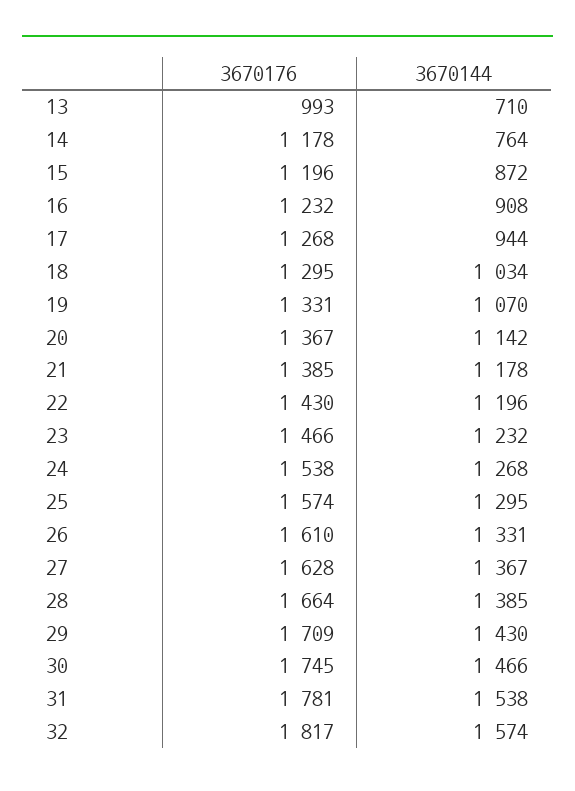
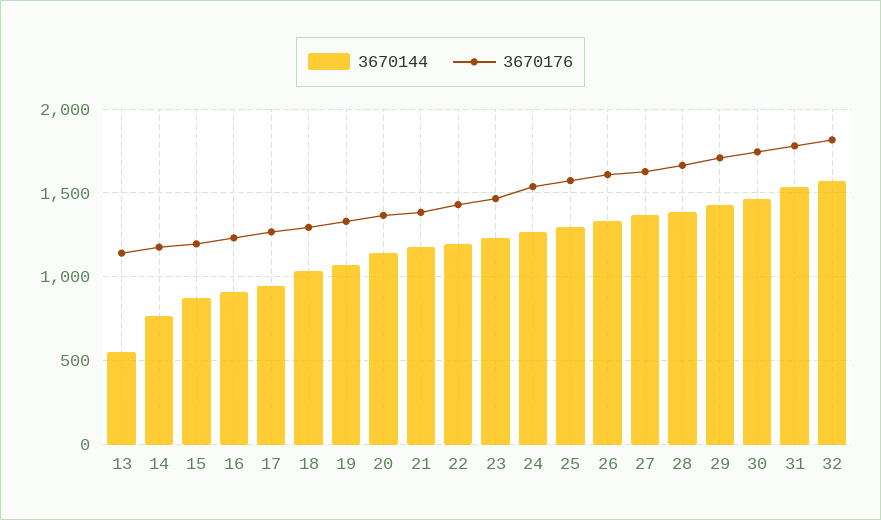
  {
    "3670176": {
-     "13": 993,
+     "13": 1150,
      "14": 1178,
      "15": 1196,
      "16": 1232,
      "17": 1268,
      "18": 1295,
      "19": 1331,
      "20": 1367,
      "21": 1385,
      "22": 1430,
      "23": 1466,
      "24": 1538,
      "25": 1574,
      "26": 1610,
      "27": 1628,
      "28": 1664,
      "29": 1709,
      "30": 1745,
      "31": 1781,
      "32": 1817
    },
    "3670144": {
-     "13": 710,
+     "13": 550,
      "14": 764,
      "15": 872,
      "16": 908,
      "17": 944,
      "18": 1034,
      "19": 1070,
      "20": 1142,
      "21": 1178,
      "22": 1196,
      "23": 1232,
      "24": 1268,
      "25": 1295,
      "26": 1331,
      "27": 1367,
      "28": 1385,
      "29": 1430,
      "30": 1466,
      "31": 1538,
      "32": 1574
    }
  }

